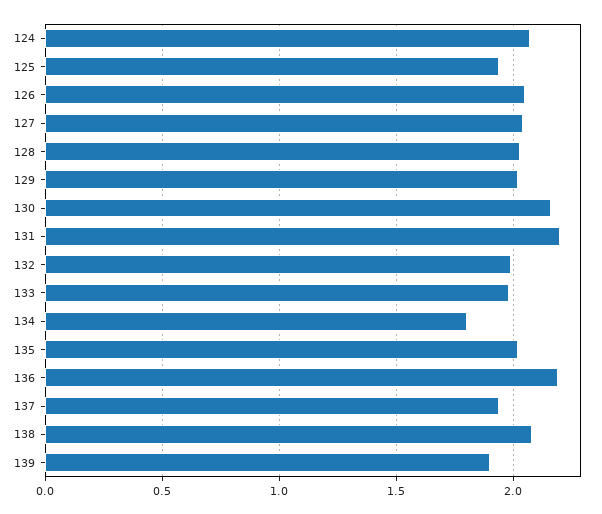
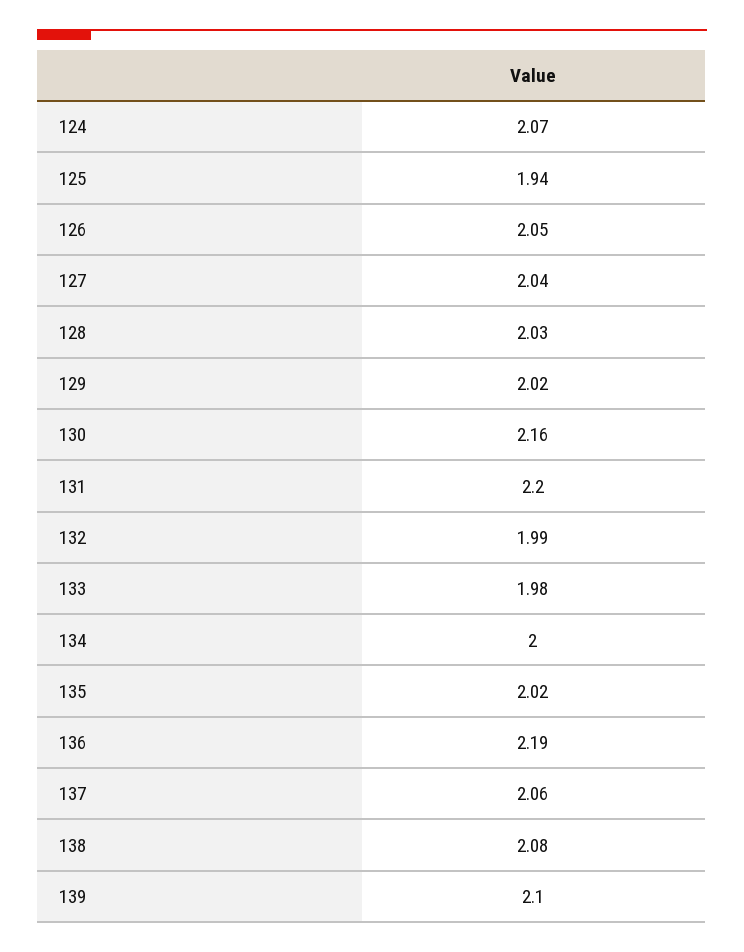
  {
    "124": 2.07,
    "125": 1.94,
    "126": 2.05,
    "127": 2.04,
    "128": 2.03,
    "129": 2.02,
    "130": 2.16,
    "131": 2.2,
    "132": 1.99,
    "133": 1.98,
-   "134": 1.8,
+   "134": 2,
    "135": 2.02,
    "136": 2.19,
-   "137": 1.95,
+   "137": 2.06,
    "138": 2.08,
-   "139": 1.9
+   "139": 2.1
  }

